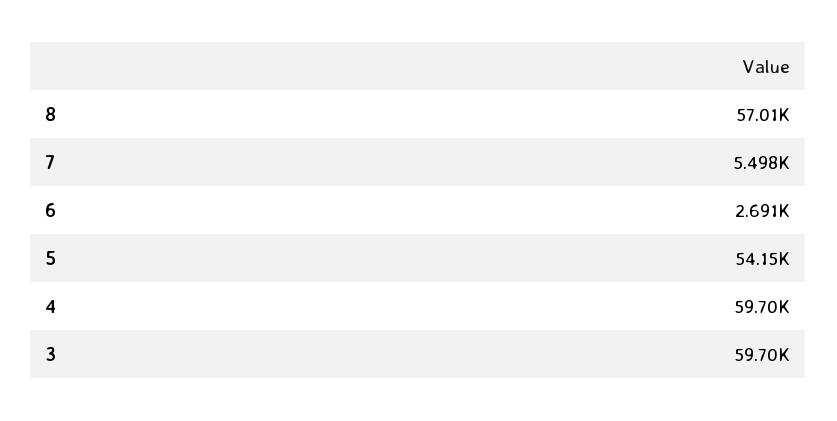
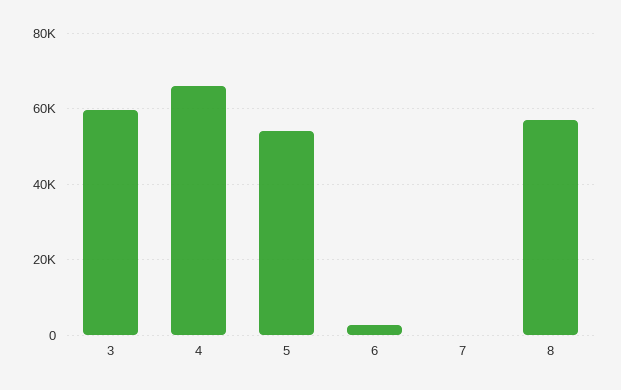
  {
    "8": 57010,
-   "7": 5498,
+   "7": 0,
    "6": 2691,
    "5": 54150,
-   "4": 59700,
+   "4": 66000,
    "3": 59700
  }

